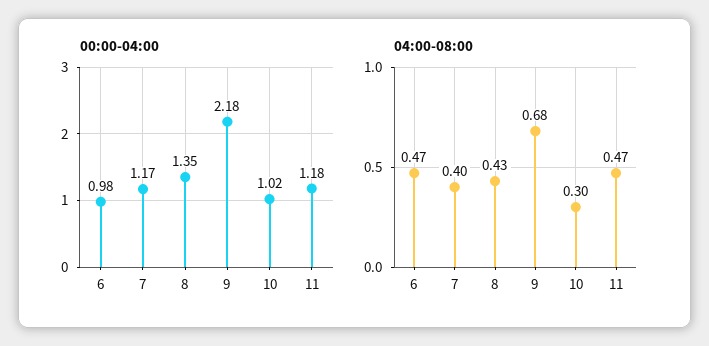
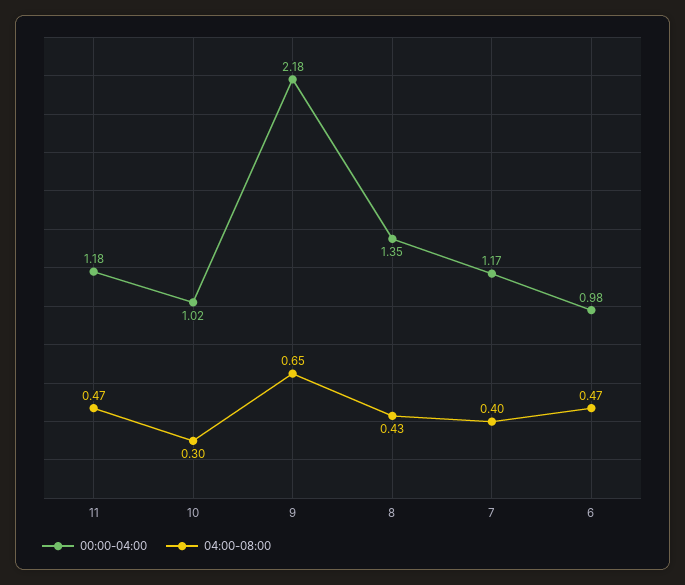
  {
    "00:00-04:00": {
      "6": 0.98,
      "7": 1.17,
      "8": 1.35,
      "9": 2.18,
      "10": 1.02,
      "11": 1.18
    },
    "04:00-08:00": {
      "6": 0.47,
      "7": 0.4,
      "8": 0.43,
-     "9": 0.68,
+     "9": 0.65,
      "10": 0.3,
      "11": 0.47
    }
  }

